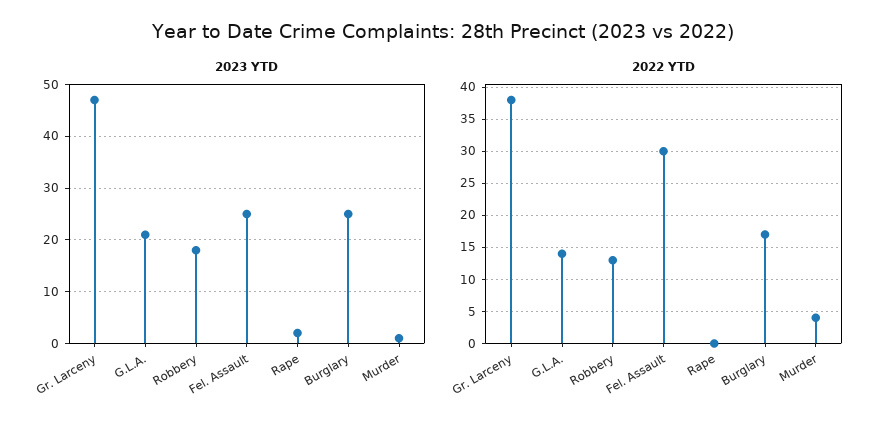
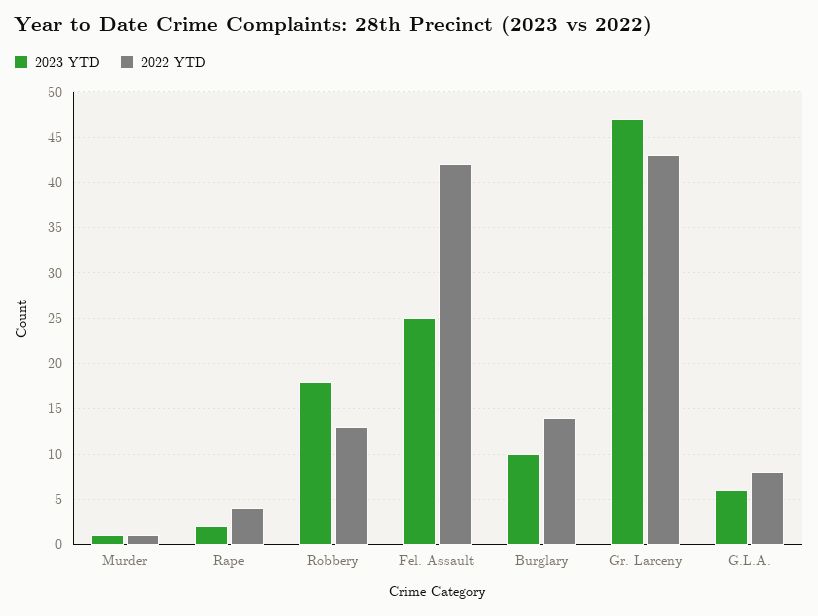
  {
    "2023 YTD": {
      "Gr. Larceny": 47,
-     "G.L.A.": 20,
+     "G.L.A.": 6,
      "Robbery": 18,
      "Fel. Assault": 25,
      "Rape": 2,
-     "Burglary": 25,
+     "Burglary": 10,
      "Murder": 1
    },
    "2022 YTD": {
-     "Gr. Larceny": 38,
+     "Gr. Larceny": 43,
-     "G.L.A.": 14,
+     "G.L.A.": 8,
      "Robbery": 13,
-     "Fel. Assault": 30,
+     "Fel. Assault": 42,
-     "Rape": 0,
+     "Rape": 4,
-     "Burglary": 17,
+     "Burglary": 14,
-     "Murder": 4
+     "Murder": 1
    }
  }

